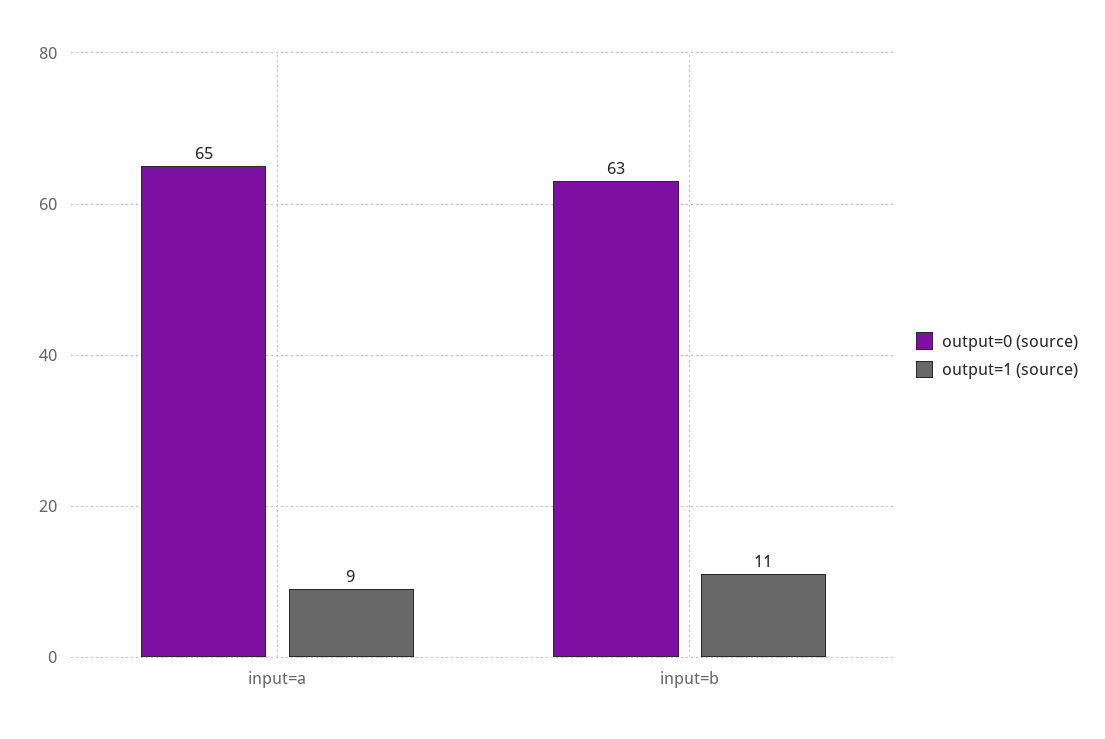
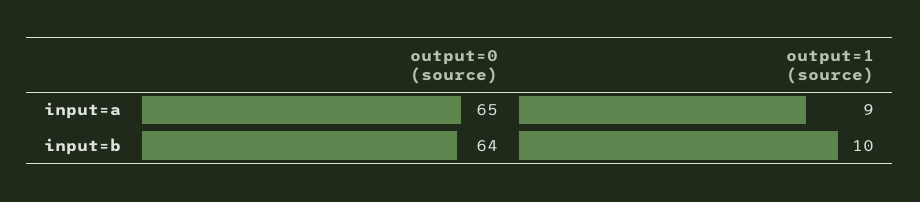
  {
    "output=0 (source)": {
      "input=a": 65,
-     "input=b": 63
+     "input=b": 64
    },
    "output=1 (source)": {
      "input=a": 9,
-     "input=b": 11
+     "input=b": 10
    }
  }

